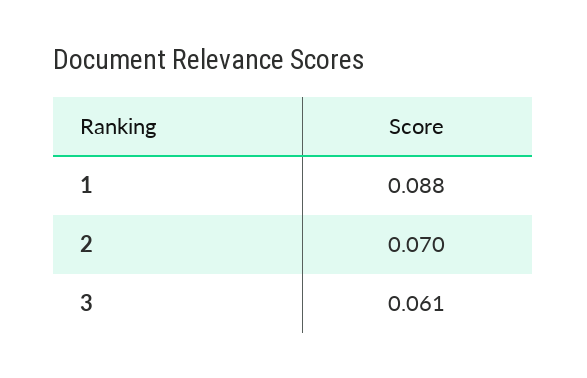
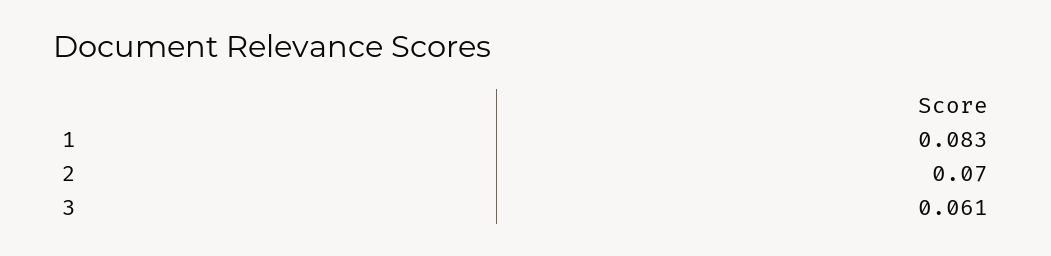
  {
-   "1": 0.088,
+   "1": 0.083,
    "2": 0.07,
    "3": 0.061
  }

